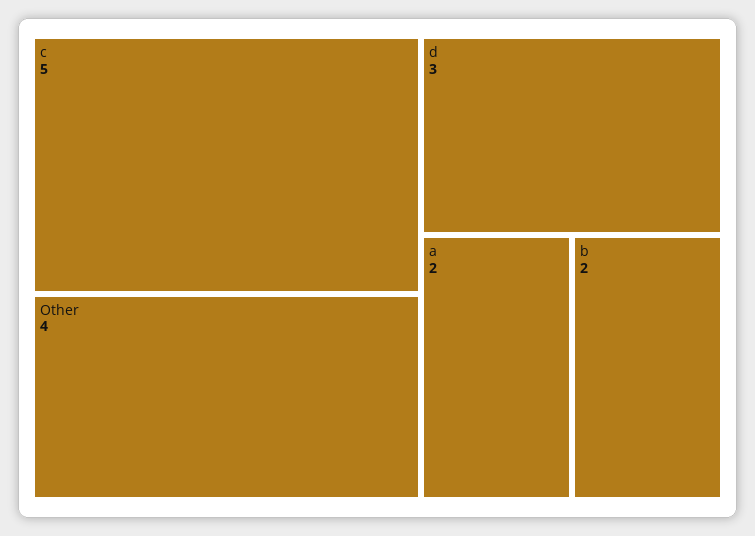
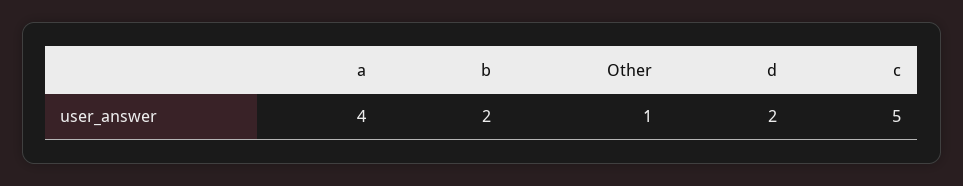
  {
    "c": 5,
-   "Other": 4,
+   "Other": 1,
-   "d": 3,
+   "d": 2,
-   "a": 2,
+   "a": 4,
    "b": 2
  }

